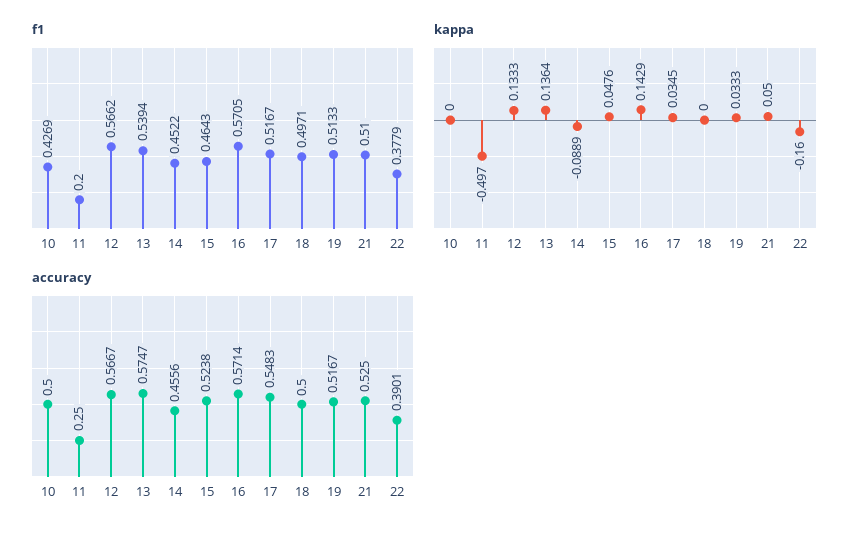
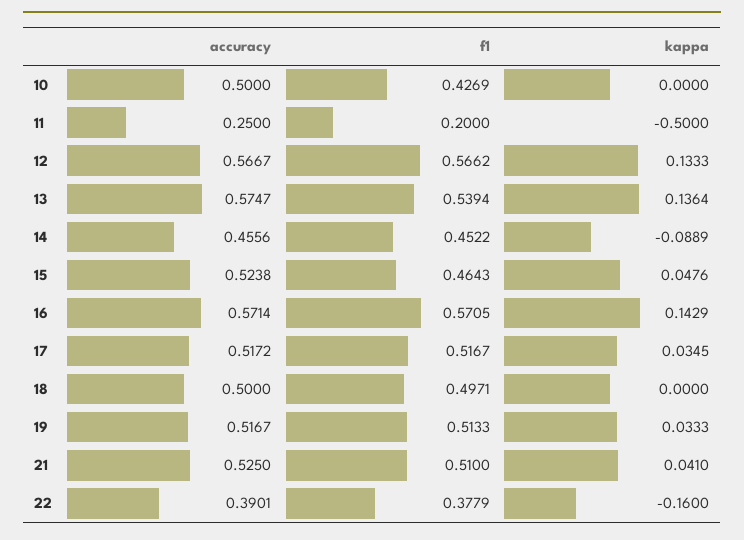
  {
    "f1": {
      "10": 0.4269,
      "11": 0.2,
      "12": 0.5662,
      "13": 0.5394,
      "14": 0.4522,
      "15": 0.4643,
      "16": 0.5705,
      "17": 0.5167,
      "18": 0.4971,
      "19": 0.5133,
      "21": 0.51,
      "22": 0.3779
    },
    "kappa": {
      "10": 0,
-     "11": -0.497,
+     "11": -0.5,
      "12": 0.1333,
      "13": 0.1364,
      "14": -0.0889,
      "15": 0.0476,
      "16": 0.1429,
      "17": 0.0345,
      "18": 0,
      "19": 0.0333,
-     "21": 0.05,
+     "21": 0.041,
      "22": -0.16
    },
    "accuracy": {
      "10": 0.5,
      "11": 0.25,
      "12": 0.5667,
      "13": 0.5747,
      "14": 0.4556,
      "15": 0.5238,
      "16": 0.5714,
-     "17": 0.5483,
+     "17": 0.5172,
      "18": 0.5,
      "19": 0.5167,
      "21": 0.525,
      "22": 0.3901
    }
  }

